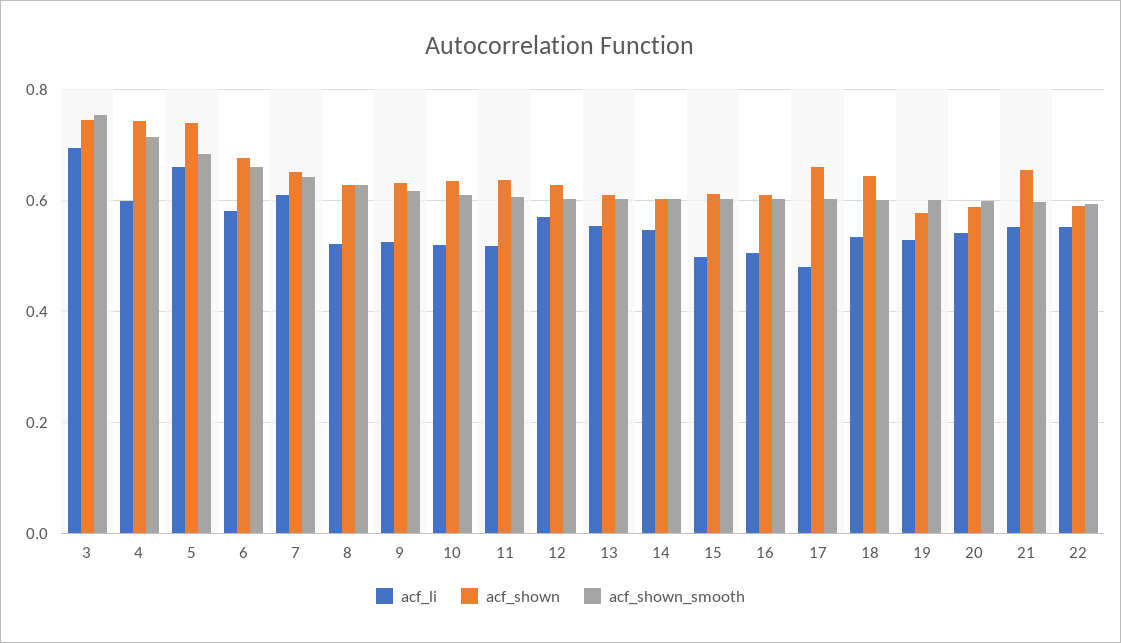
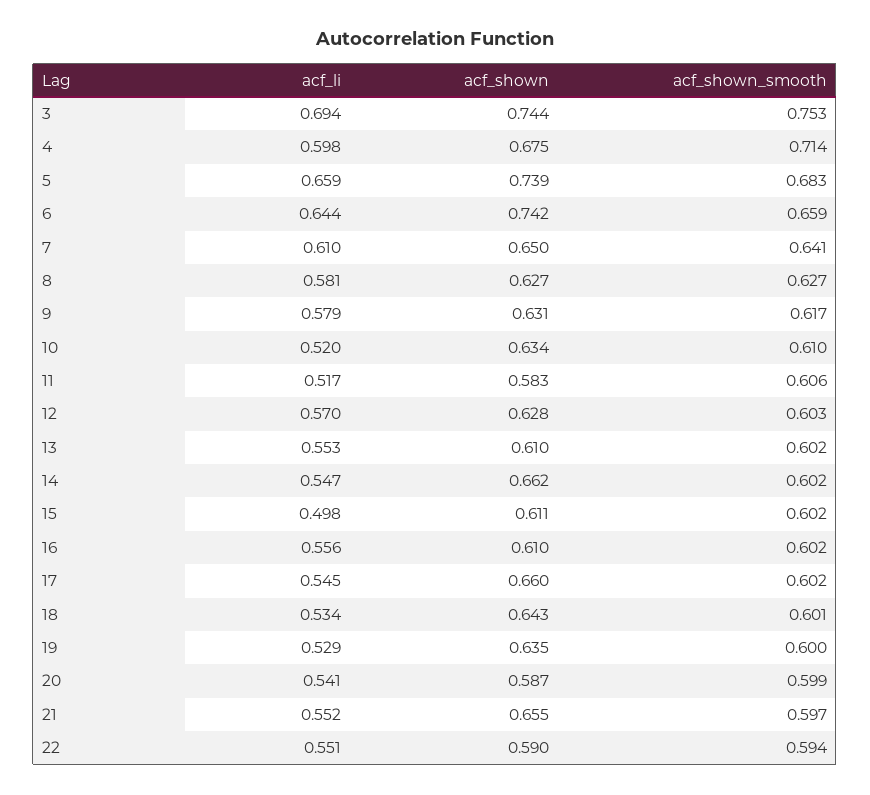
  {
    "acf_li": {
      "3": 0.694,
      "4": 0.598,
      "5": 0.659,
-     "6": 0.58,
+     "6": 0.644,
      "7": 0.61,
-     "8": 0.52,
+     "8": 0.581,
-     "9": 0.52,
+     "9": 0.579,
      "10": 0.52,
      "11": 0.517,
      "12": 0.57,
      "13": 0.553,
      "14": 0.547,
      "15": 0.498,
-     "16": 0.5,
+     "16": 0.556,
-     "17": 0.48,
+     "17": 0.545,
      "18": 0.534,
      "19": 0.529,
      "20": 0.541,
      "21": 0.552,
      "22": 0.551
    },
    "acf_shown": {
      "3": 0.744,
-     "4": 0.74,
+     "4": 0.675,
      "5": 0.739,
-     "6": 0.68,
+     "6": 0.742,
      "7": 0.65,
      "8": 0.627,
      "9": 0.631,
      "10": 0.634,
-     "11": 0.64,
+     "11": 0.583,
      "12": 0.628,
      "13": 0.61,
-     "14": 0.6,
+     "14": 0.662,
      "15": 0.611,
      "16": 0.61,
      "17": 0.66,
      "18": 0.643,
-     "19": 0.58,
+     "19": 0.635,
      "20": 0.587,
      "21": 0.655,
      "22": 0.59
    },
    "acf_shown_smooth": {
      "3": 0.753,
      "4": 0.714,
      "5": 0.683,
      "6": 0.659,
      "7": 0.641,
      "8": 0.627,
      "9": 0.617,
      "10": 0.61,
      "11": 0.606,
      "12": 0.603,
      "13": 0.602,
      "14": 0.602,
      "15": 0.602,
      "16": 0.602,
      "17": 0.602,
      "18": 0.601,
      "19": 0.6,
      "20": 0.599,
      "21": 0.597,
      "22": 0.594
    }
  }

